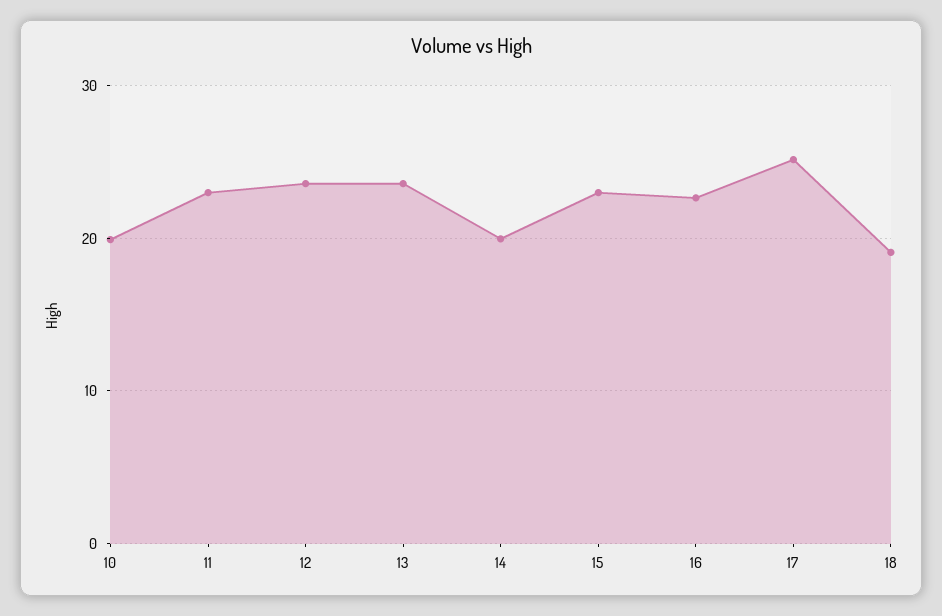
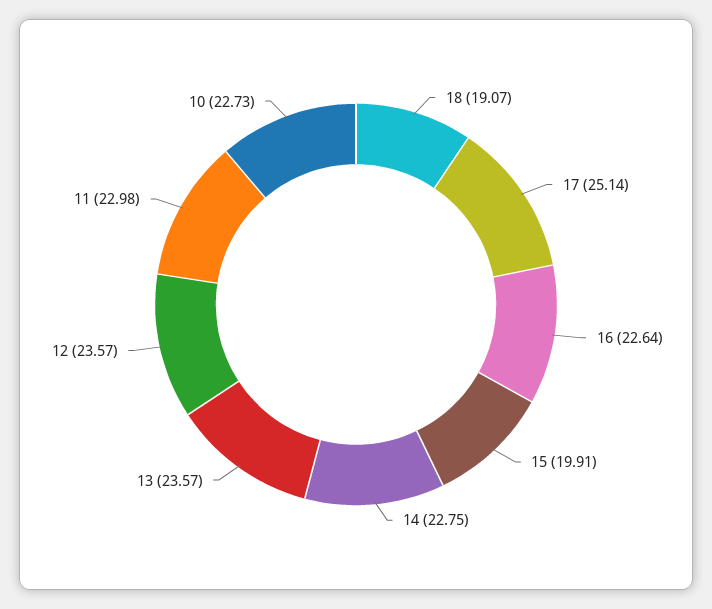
  {
-   "10": 20,
+   "10": 22.73,
    "11": 22.98,
    "12": 23.57,
    "13": 23.57,
-   "14": 20,
+   "14": 22.75,
-   "15": 23,
+   "15": 19.91,
    "16": 22.64,
    "17": 25.14,
    "18": 19.07
  }

